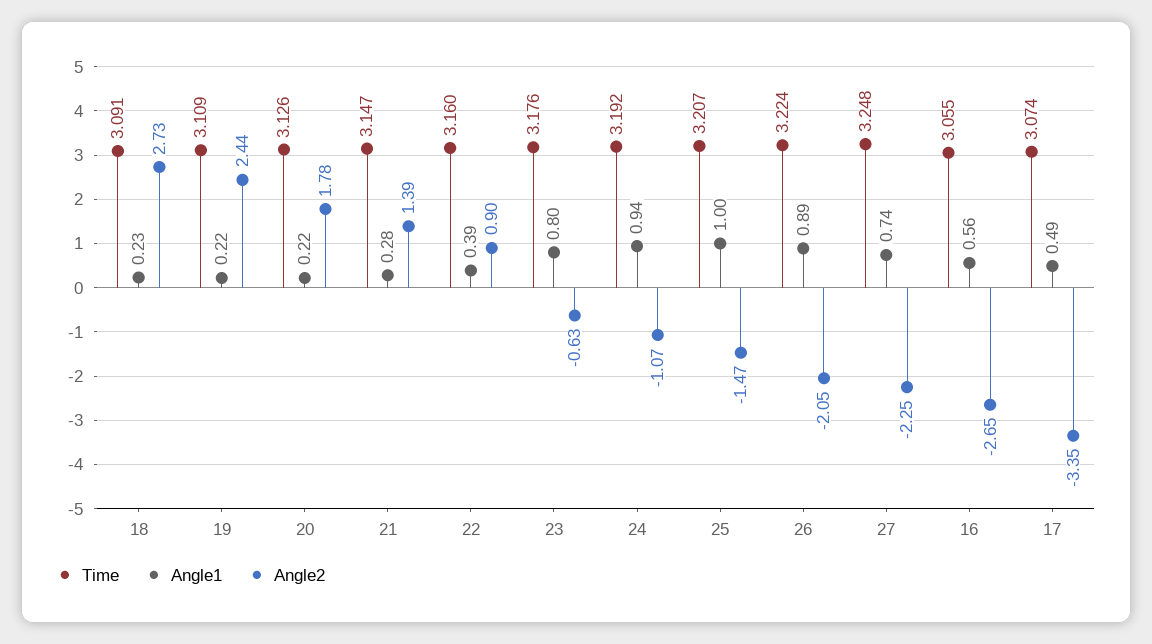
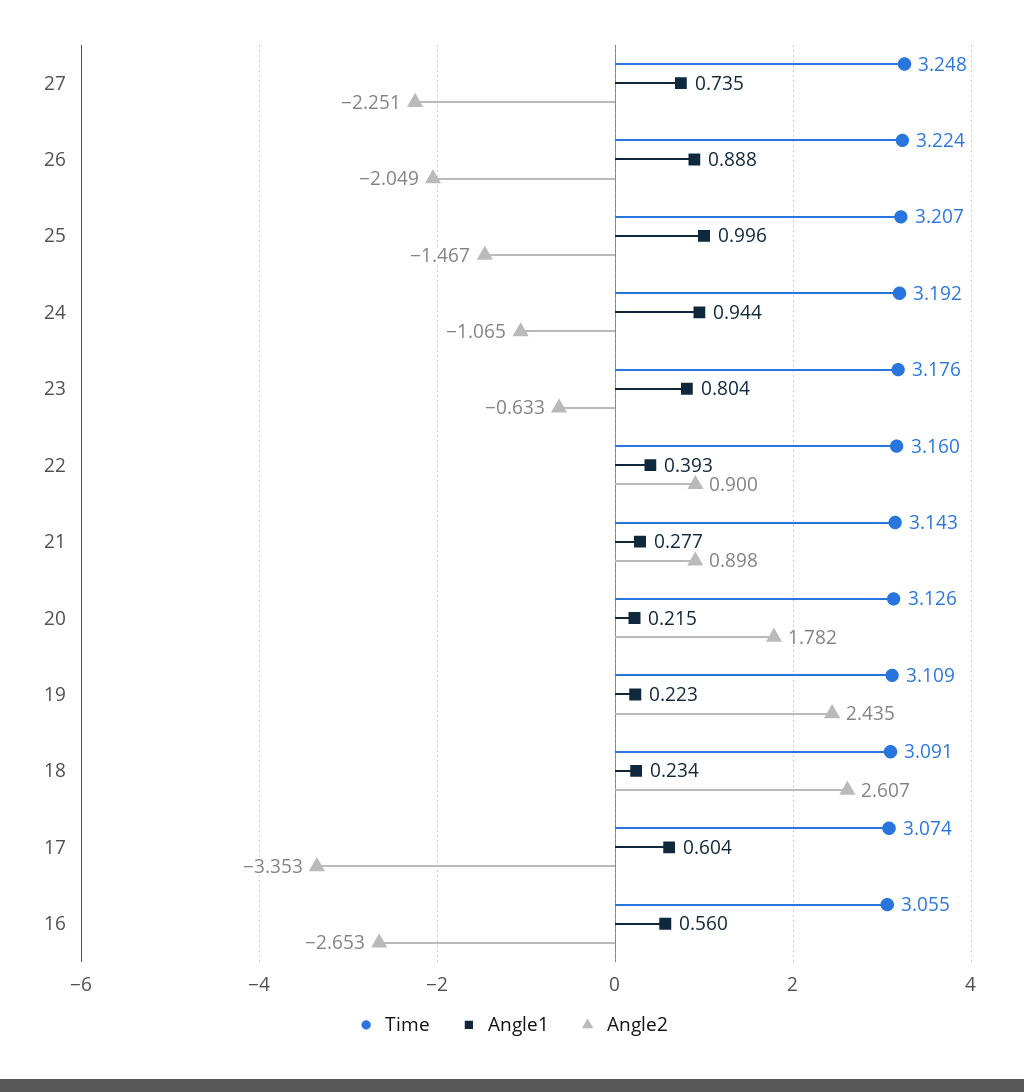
  {
    "Time": {
      "18": 3.091,
      "19": 3.109,
      "20": 3.126,
-     "21": 3.147,
+     "21": 3.143,
      "22": 3.16,
      "23": 3.176,
      "24": 3.192,
      "25": 3.207,
      "26": 3.224,
      "27": 3.248,
      "16": 3.055,
      "17": 3.074
    },
    "Angle1": {
      "18": 0.234,
      "19": 0.223,
      "20": 0.215,
      "21": 0.277,
      "22": 0.393,
      "23": 0.804,
      "24": 0.944,
      "25": 0.996,
      "26": 0.888,
      "27": 0.735,
      "16": 0.56,
-     "17": 0.49
+     "17": 0.604
    },
    "Angle2": {
-     "18": 2.73,
+     "18": 2.607,
      "19": 2.435,
      "20": 1.782,
-     "21": 1.39,
+     "21": 0.898,
      "22": 0.9,
      "23": -0.633,
      "24": -1.065,
      "25": -1.467,
      "26": -2.049,
      "27": -2.251,
      "16": -2.653,
      "17": -3.353
    }
  }

